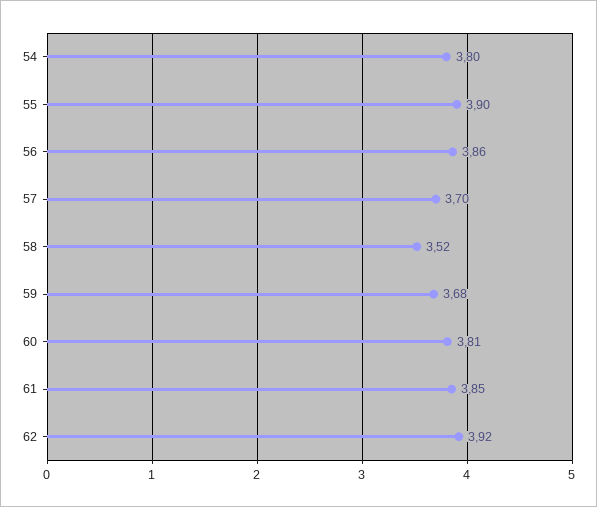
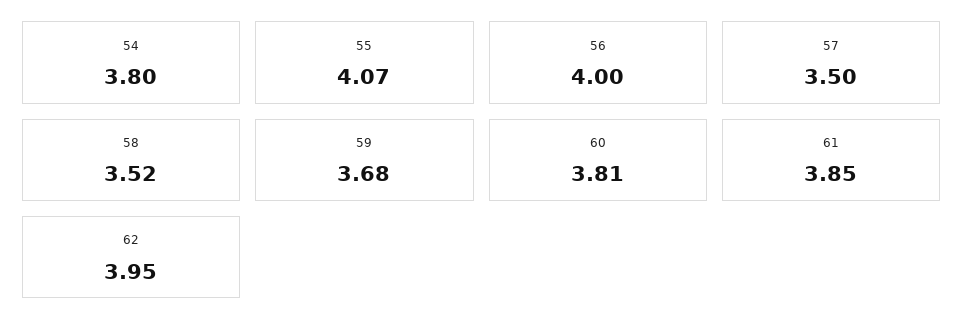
  {
    "54": 3.8,
-   "55": 3.9,
+   "55": 4.07,
-   "56": 3.86,
+   "56": 4,
-   "57": 3.7,
+   "57": 3.5,
    "58": 3.52,
    "59": 3.68,
    "60": 3.81,
    "61": 3.85,
-   "62": 3.92
+   "62": 3.95
  }

